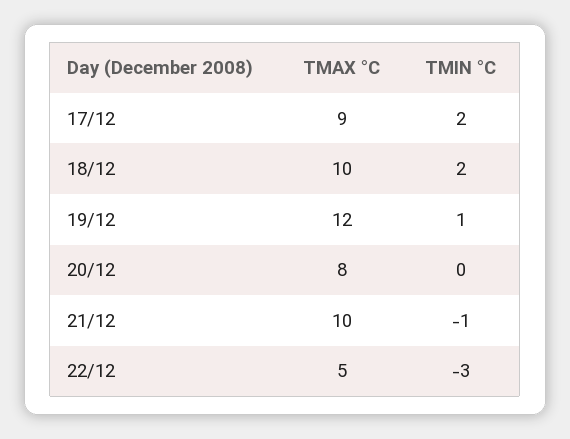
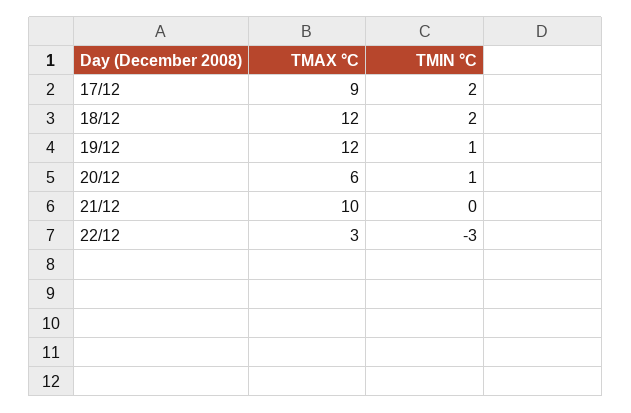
  {
    "TMAX °C": {
      "17/12": 9,
-     "18/12": 10,
+     "18/12": 12,
      "19/12": 12,
-     "20/12": 8,
+     "20/12": 6,
      "21/12": 10,
-     "22/12": 5
+     "22/12": 3
    },
    "TMIN °C": {
      "17/12": 2,
      "18/12": 2,
      "19/12": 1,
-     "20/12": 0,
+     "20/12": 1,
-     "21/12": -1,
+     "21/12": 0,
      "22/12": -3
    }
  }

